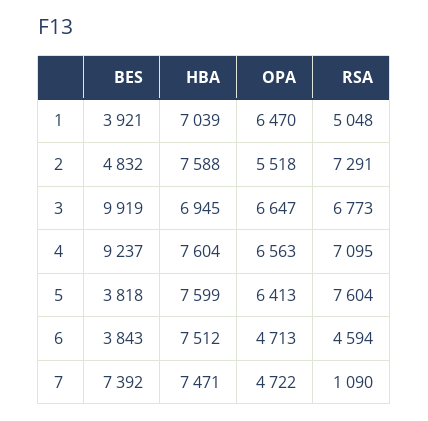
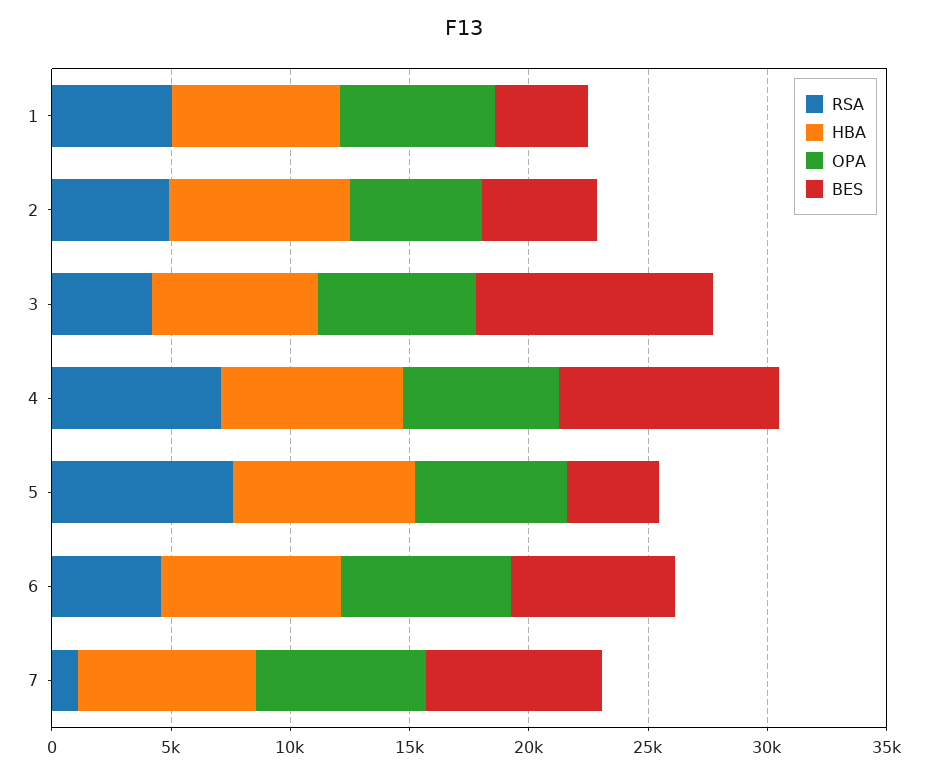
  {
    "BES": {
      "1": 3921,
      "2": 4832,
      "3": 9919,
      "4": 9237,
      "5": 3818,
-     "6": 3843,
+     "6": 7000,
      "7": 7392
    },
    "HBA": {
      "1": 7039,
      "2": 7588,
      "3": 6945,
      "4": 7604,
      "5": 7599,
      "6": 7512,
      "7": 7471
    },
    "OPA": {
      "1": 6470,
      "2": 5518,
      "3": 6647,
      "4": 6563,
      "5": 6413,
-     "6": 4713,
+     "6": 7000,
-     "7": 4722
+     "7": 7000
    },
    "RSA": {
      "1": 5048,
-     "2": 7291,
+     "2": 5000,
-     "3": 6773,
+     "3": 4000,
      "4": 7095,
      "5": 7604,
      "6": 4594,
      "7": 1090
    }
  }

